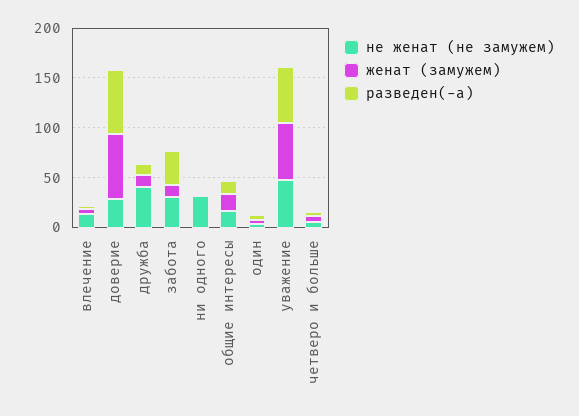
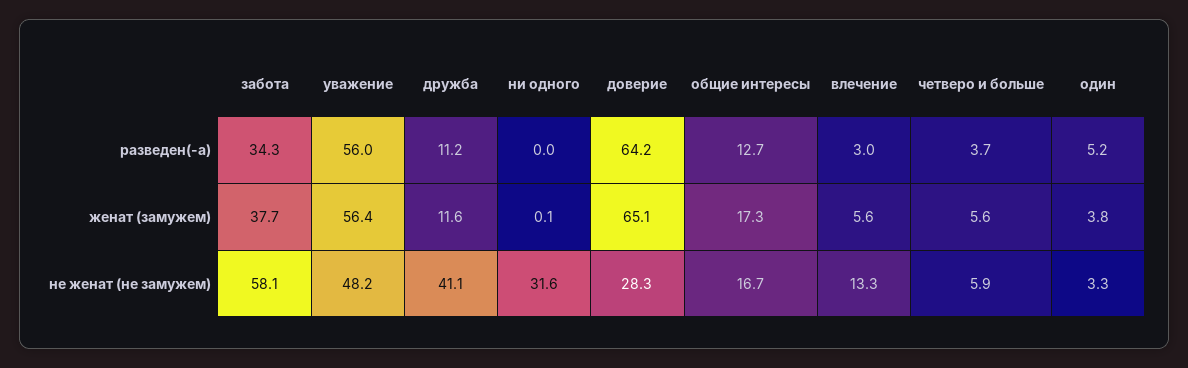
  {
    "не женат (не замужем)": {
      "влечение": 13.3,
      "доверие": 28.3,
      "дружба": 41.1,
-     "забота": 30,
+     "забота": 58.1,
      "ни одного": 31.6,
      "общие интересы": 16.7,
      "один": 3.3,
      "уважение": 48.2,
      "четверо и больше": 5.9
    },
    "женат (замужем)": {
      "влечение": 5.6,
      "доверие": 65.1,
      "дружба": 11.6,
-     "забота": 10,
+     "забота": 37.7,
      "ни одного": 0.1,
      "общие интересы": 17.3,
      "один": 3.8,
      "уважение": 56.4,
      "четверо и больше": 5.6
    },
    "разведен(-а)": {
      "влечение": 3,
      "доверие": 64.2,
      "дружба": 11.2,
      "забота": 34.3,
      "ни одного": 0,
      "общие интересы": 12.7,
      "один": 5.2,
      "уважение": 56,
      "четверо и больше": 3.7
    }
  }

